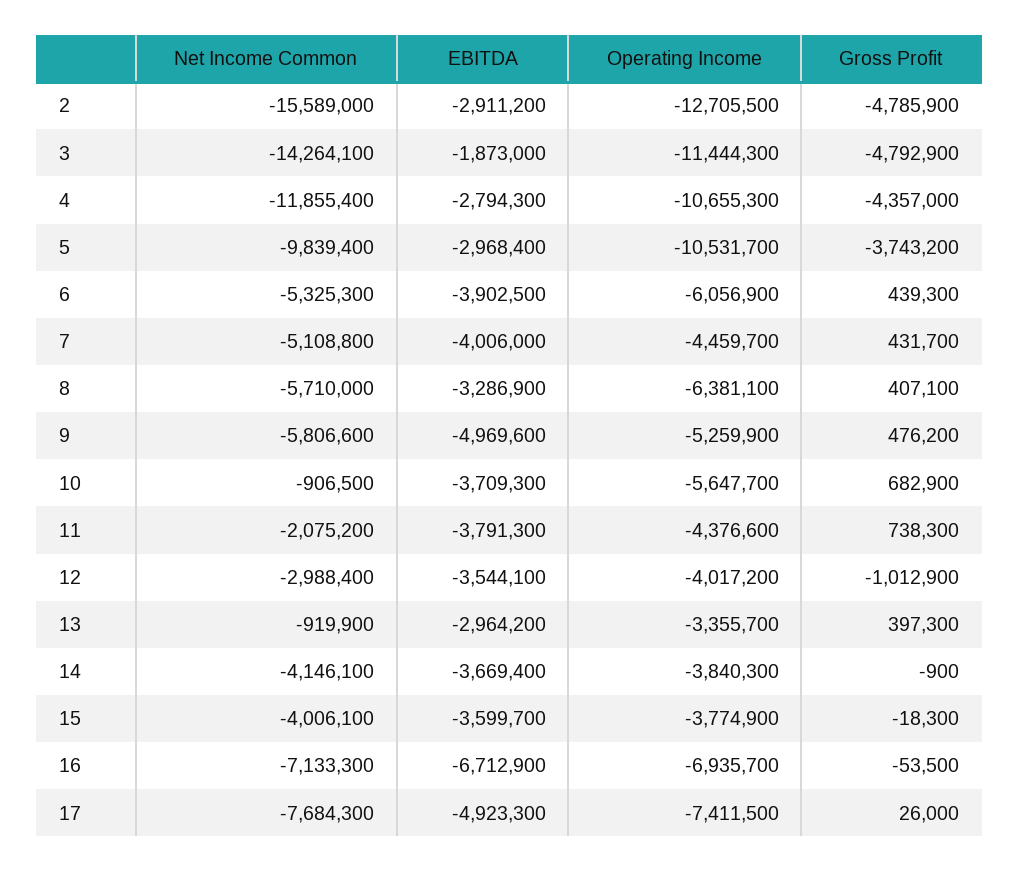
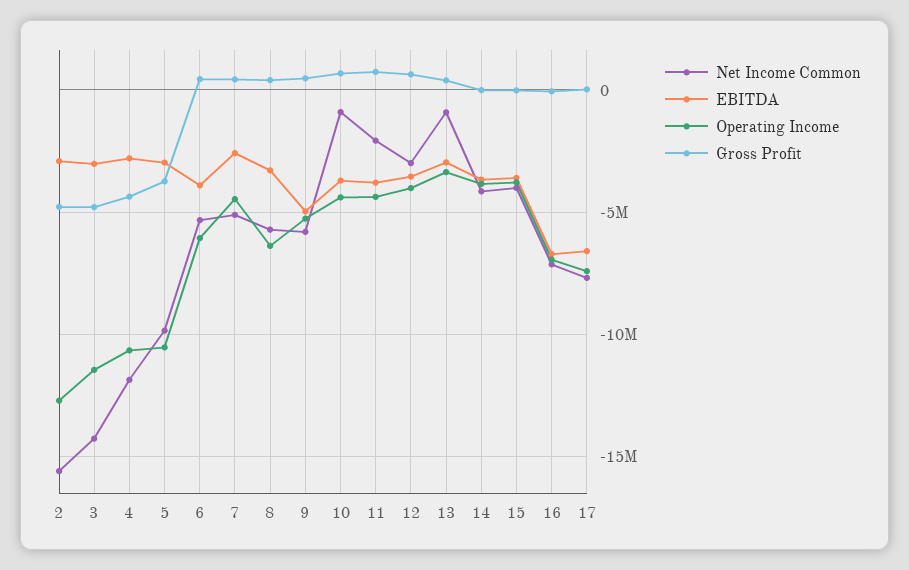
  {
    "Net Income Common": {
      "2": -15589000,
      "3": -14264100,
      "4": -11855400,
      "5": -9839400,
      "6": -5325300,
      "7": -5108800,
      "8": -5710000,
      "9": -5806600,
      "10": -906500,
      "11": -2075200,
      "12": -2988400,
      "13": -919900,
      "14": -4146100,
      "15": -4006100,
      "16": -7133300,
      "17": -7684300
    },
    "EBITDA": {
      "2": -2911200,
-     "3": -1873000,
+     "3": -3000000,
      "4": -2794300,
      "5": -2968400,
      "6": -3902500,
-     "7": -4006000,
+     "7": -2500000,
      "8": -3286900,
      "9": -4969600,
      "10": -3709300,
      "11": -3791300,
      "12": -3544100,
      "13": -2964200,
      "14": -3669400,
      "15": -3599700,
      "16": -6712900,
-     "17": -4923300
+     "17": -6500000
    },
    "Operating Income": {
      "2": -12705500,
      "3": -11444300,
      "4": -10655300,
      "5": -10531700,
      "6": -6056900,
      "7": -4459700,
      "8": -6381100,
      "9": -5259900,
-     "10": -5647700,
+     "10": -4500000,
      "11": -4376600,
      "12": -4017200,
      "13": -3355700,
      "14": -3840300,
      "15": -3774900,
      "16": -6935700,
      "17": -7411500
    },
    "Gross Profit": {
      "2": -4785900,
      "3": -4792900,
      "4": -4357000,
      "5": -3743200,
      "6": 439300,
      "7": 431700,
      "8": 407100,
      "9": 476200,
      "10": 682900,
      "11": 738300,
-     "12": -1012900,
+     "12": 500000,
      "13": 397300,
      "14": -900,
      "15": -18300,
      "16": -53500,
      "17": 26000
    }
  }

